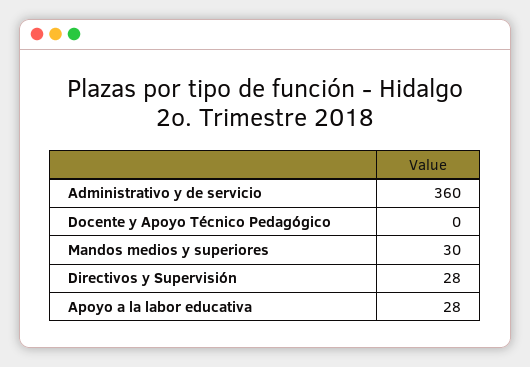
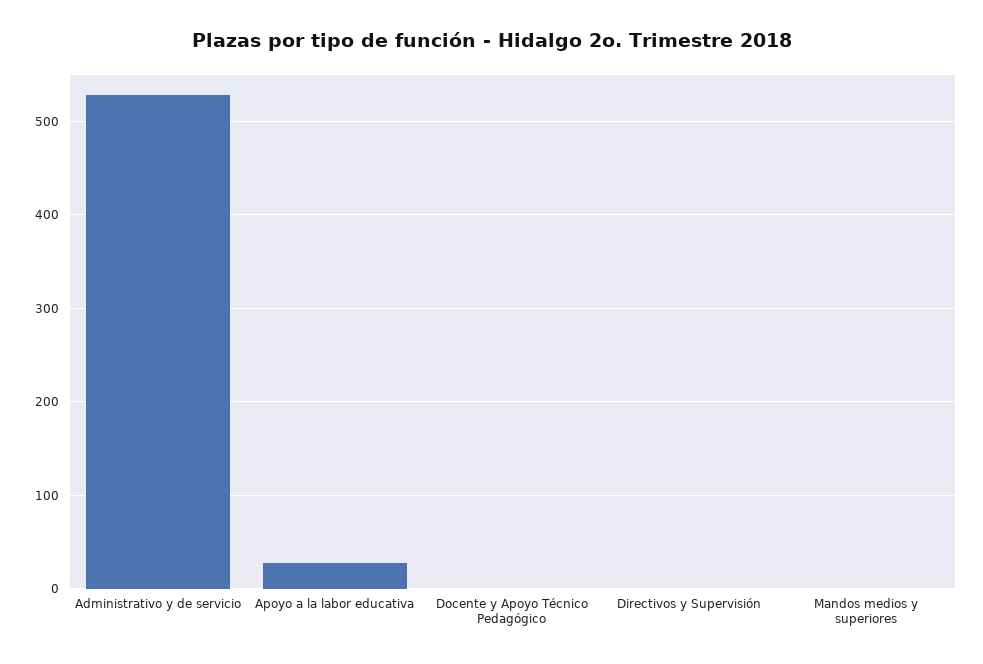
  {
-   "Administrativo y de servicio": 360,
+   "Administrativo y de servicio": 530,
    "Docente y Apoyo Técnico Pedagógico": 0,
-   "Mandos medios y superiores": 30,
+   "Mandos medios y superiores": 0,
-   "Directivos y Supervisión": 28,
+   "Directivos y Supervisión": 0,
    "Apoyo a la labor educativa": 28
  }

